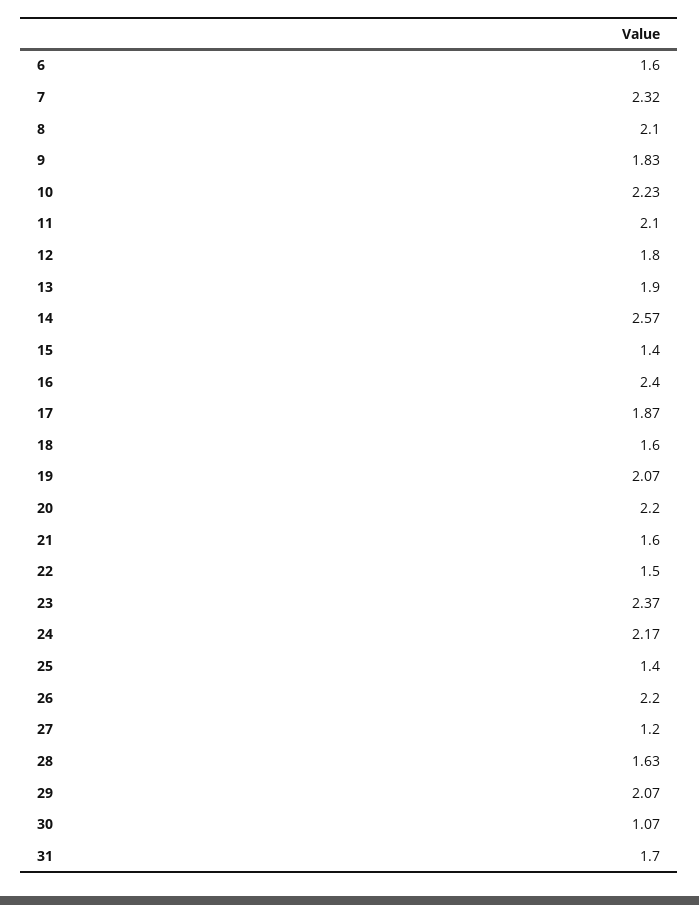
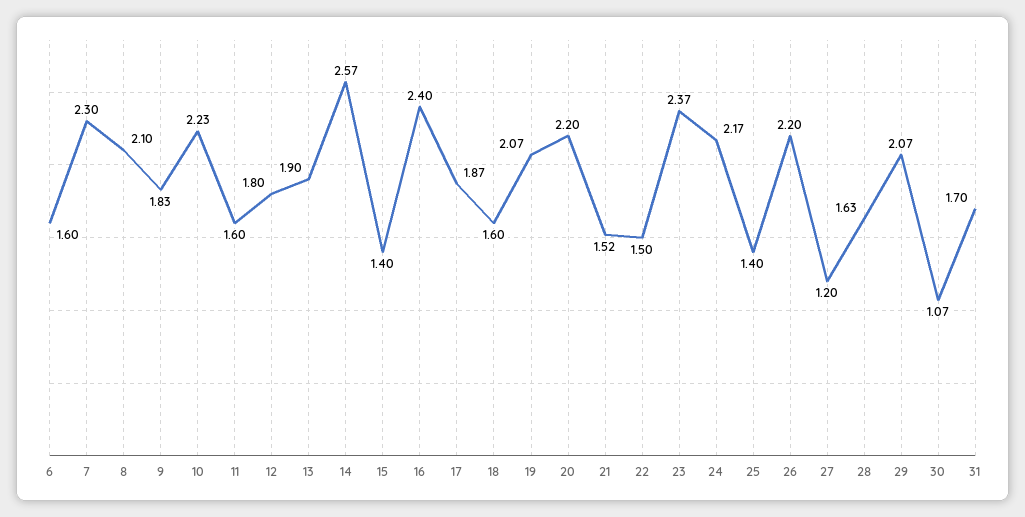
  {
    "6": 1.6,
-   "7": 2.32,
+   "7": 2.3,
    "8": 2.1,
    "9": 1.83,
    "10": 2.23,
-   "11": 2.1,
+   "11": 1.6,
    "12": 1.8,
    "13": 1.9,
    "14": 2.57,
    "15": 1.4,
    "16": 2.4,
    "17": 1.87,
    "18": 1.6,
    "19": 2.07,
    "20": 2.2,
-   "21": 1.6,
+   "21": 1.52,
    "22": 1.5,
    "23": 2.37,
    "24": 2.17,
    "25": 1.4,
    "26": 2.2,
    "27": 1.2,
    "28": 1.63,
    "29": 2.07,
    "30": 1.07,
    "31": 1.7
  }

